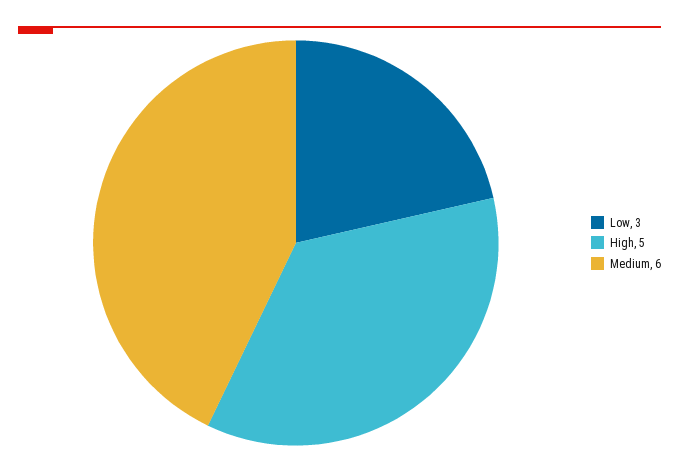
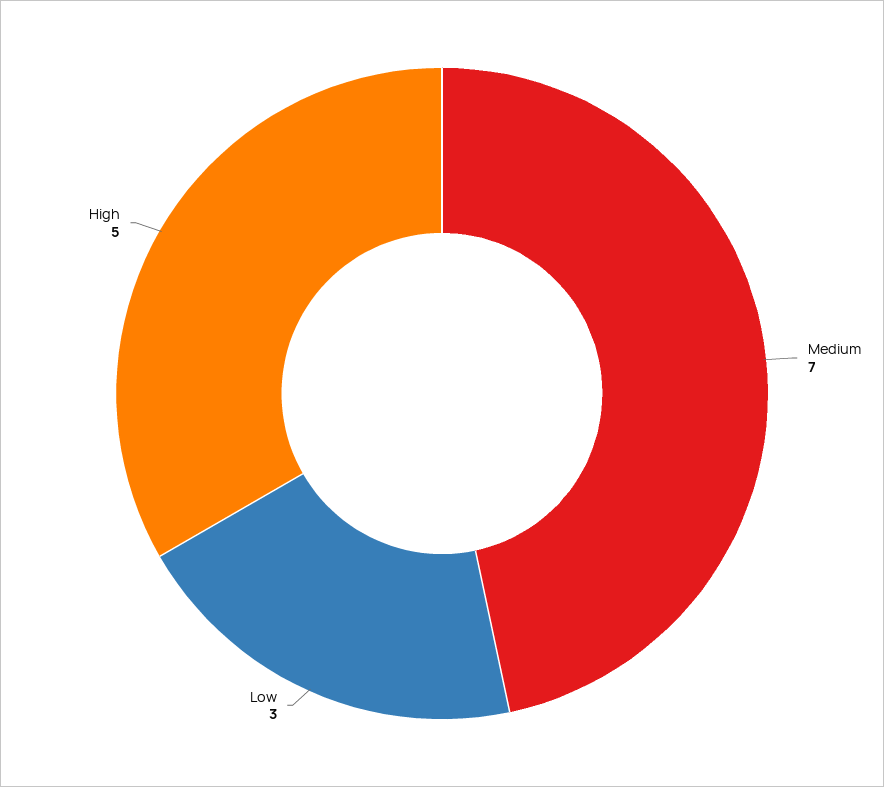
  {
    "Low": 3,
    "High": 5,
-   "Medium": 6
+   "Medium": 7
  }

